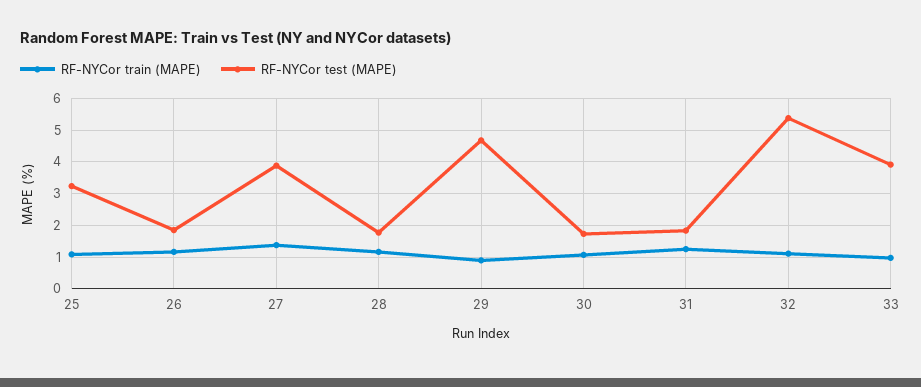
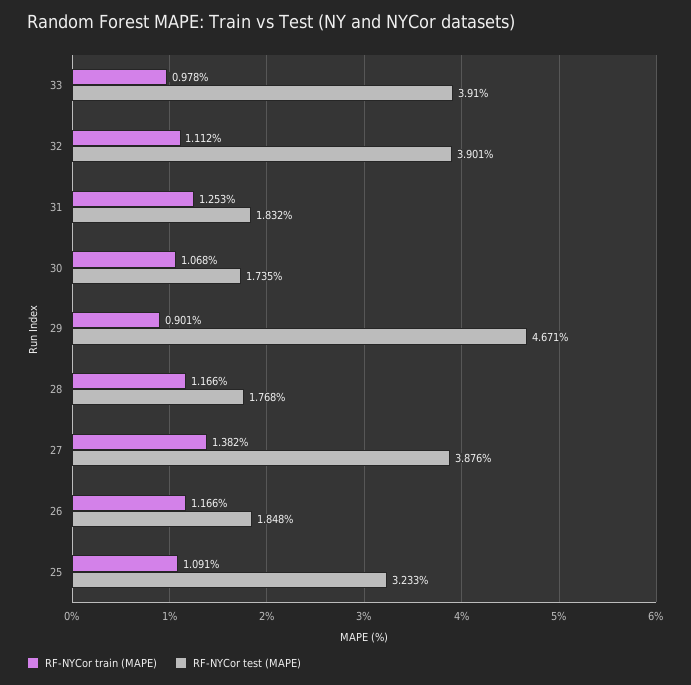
  {
    "RF-NYCor train (MAPE)": {
      "25": 1.091,
      "26": 1.166,
      "27": 1.382,
      "28": 1.166,
      "29": 0.901,
      "30": 1.068,
      "31": 1.253,
      "32": 1.112,
      "33": 0.978
    },
    "RF-NYCor test (MAPE)": {
      "25": 3.233,
      "26": 1.848,
      "27": 3.876,
      "28": 1.768,
      "29": 4.671,
      "30": 1.735,
      "31": 1.832,
-     "32": 5.4,
+     "32": 3.901,
      "33": 3.91
    }
  }

